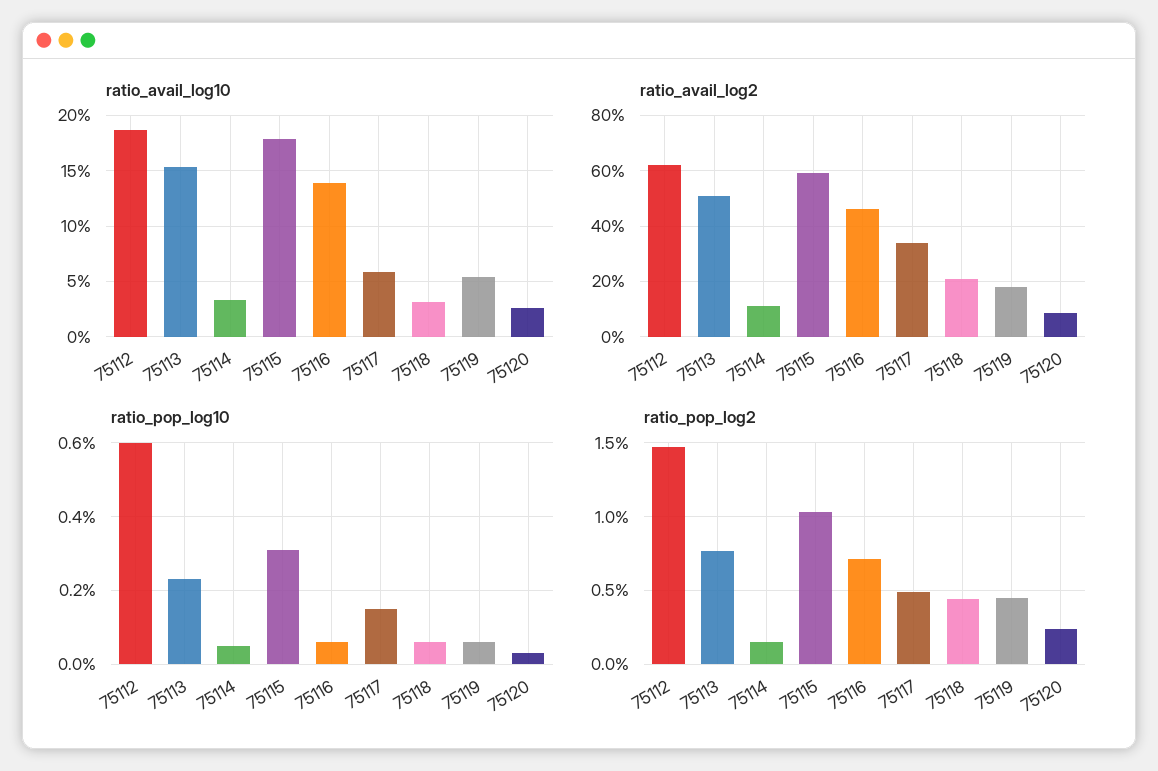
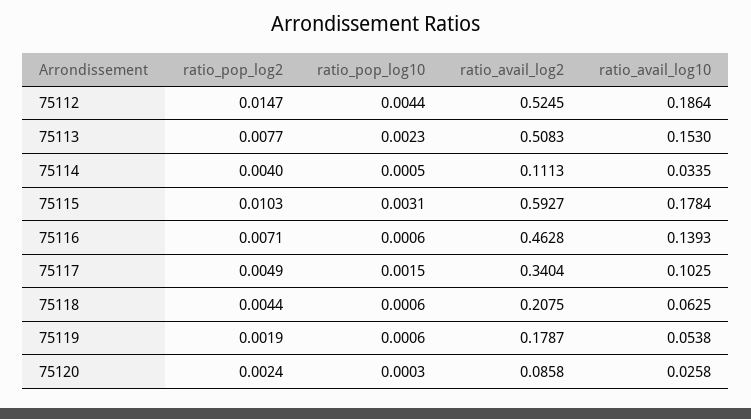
  {
    "ratio_avail_log10": {
      "75112": 0.1864,
      "75113": 0.153,
      "75114": 0.0335,
      "75115": 0.1784,
      "75116": 0.1393,
-     "75117": 0.06,
+     "75117": 0.1025,
-     "75118": 0.03,
+     "75118": 0.0625,
      "75119": 0.0538,
      "75120": 0.0258
    },
    "ratio_avail_log2": {
-     "75112": 0.625,
+     "75112": 0.5245,
      "75113": 0.5083,
      "75114": 0.1113,
      "75115": 0.5927,
      "75116": 0.4628,
      "75117": 0.3404,
      "75118": 0.2075,
      "75119": 0.1787,
      "75120": 0.0858
    },
    "ratio_pop_log10": {
-     "75112": 0.006,
+     "75112": 0.0044,
      "75113": 0.0023,
      "75114": 0.0005,
      "75115": 0.0031,
      "75116": 0.0006,
      "75117": 0.0015,
      "75118": 0.0006,
      "75119": 0.0006,
      "75120": 0.0003
    },
    "ratio_pop_log2": {
      "75112": 0.0147,
      "75113": 0.0077,
-     "75114": 0.0015,
+     "75114": 0.004,
      "75115": 0.0103,
      "75116": 0.0071,
      "75117": 0.0049,
      "75118": 0.0044,
-     "75119": 0.0045,
+     "75119": 0.0019,
      "75120": 0.0024
    }
  }

